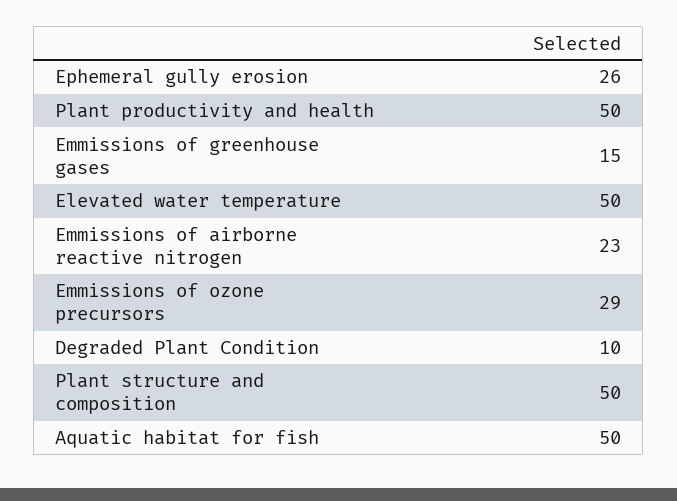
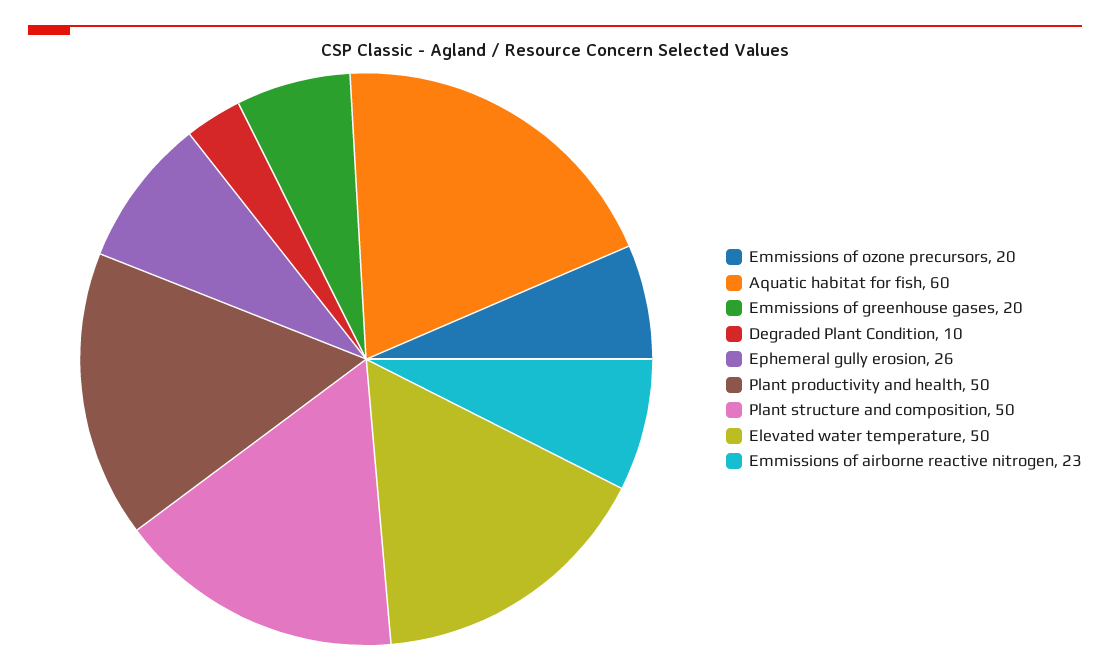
  {
    "Ephemeral gully erosion": 26,
    "Plant productivity and health": 50,
-   "Emmissions of greenhouse gases": 15,
+   "Emmissions of greenhouse gases": 20,
    "Elevated water temperature": 50,
    "Emmissions of airborne reactive nitrogen": 23,
-   "Emmissions of ozone precursors": 29,
+   "Emmissions of ozone precursors": 20,
    "Degraded Plant Condition": 10,
    "Plant structure and composition": 50,
-   "Aquatic habitat for fish": 50
+   "Aquatic habitat for fish": 60
  }

